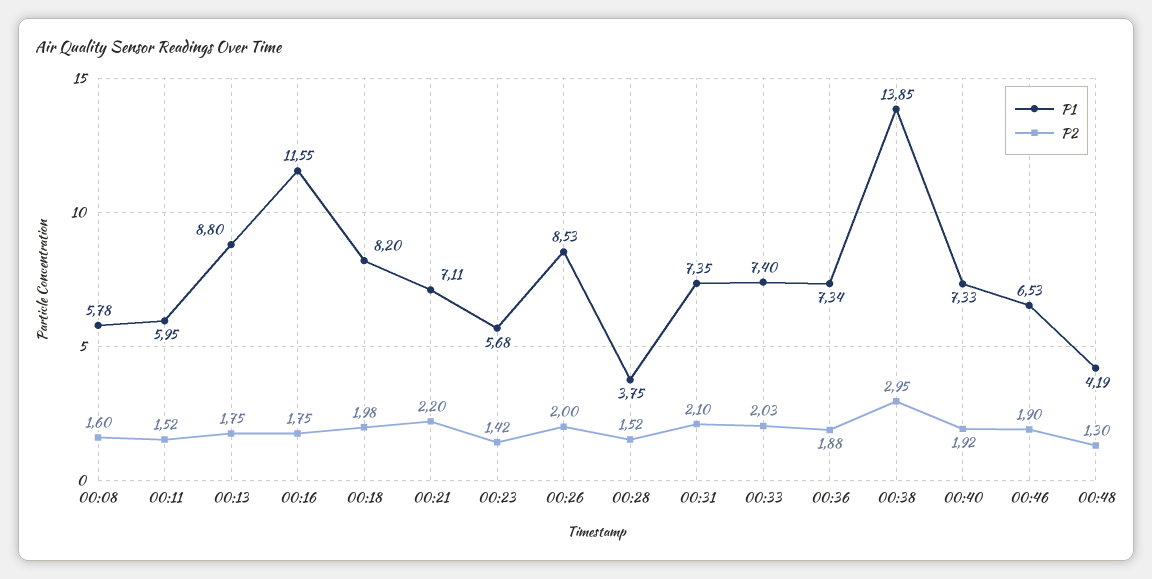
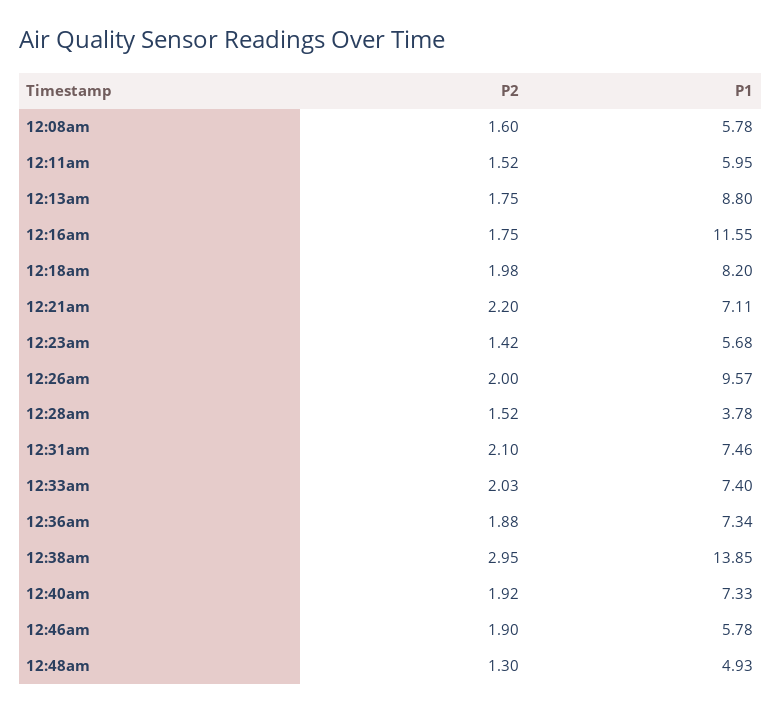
  {
    "P1": {
      "00:08": 5.78,
      "00:11": 5.95,
      "00:13": 8.8,
      "00:16": 11.55,
      "00:18": 8.2,
      "00:21": 7.11,
      "00:23": 5.68,
-     "00:26": 8.53,
+     "00:26": 9.57,
-     "00:28": 3.75,
+     "00:28": 3.78,
-     "00:31": 7.35,
+     "00:31": 7.46,
      "00:33": 7.4,
      "00:36": 7.34,
      "00:38": 13.85,
      "00:40": 7.33,
-     "00:46": 6.53,
+     "00:46": 5.78,
-     "00:48": 4.19
+     "00:48": 4.93
    },
    "P2": {
      "00:08": 1.6,
      "00:11": 1.52,
      "00:13": 1.75,
      "00:16": 1.75,
      "00:18": 1.98,
      "00:21": 2.2,
      "00:23": 1.42,
      "00:26": 2,
      "00:28": 1.52,
      "00:31": 2.1,
      "00:33": 2.03,
      "00:36": 1.88,
      "00:38": 2.95,
      "00:40": 1.92,
      "00:46": 1.9,
      "00:48": 1.3
    }
  }

